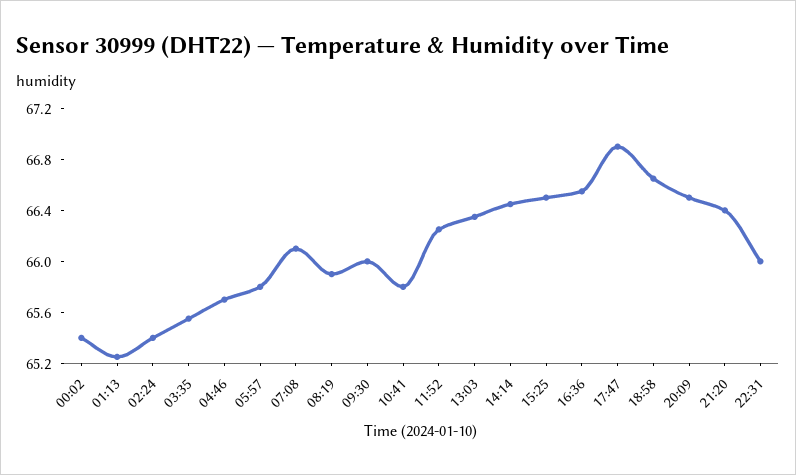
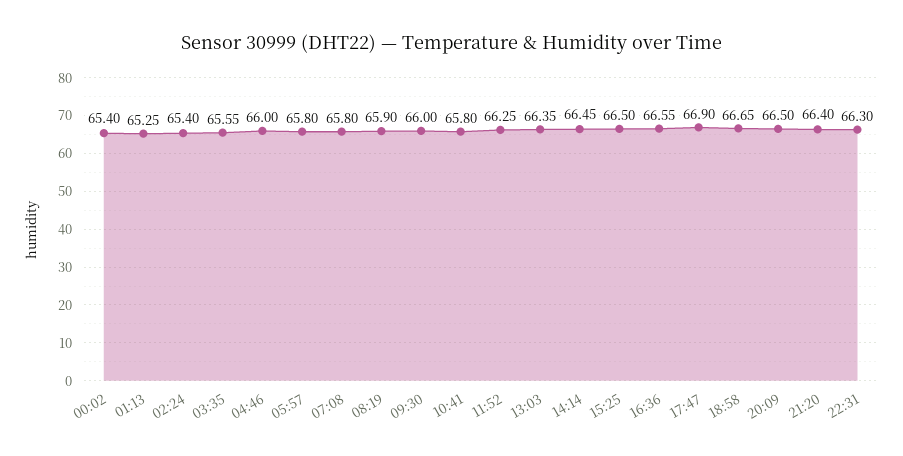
  {
    "00:02": 65.4,
    "01:13": 65.25,
    "02:24": 65.4,
    "03:35": 65.55,
-   "04:46": 65.7,
+   "04:46": 66,
    "05:57": 65.8,
-   "07:08": 66.1,
+   "07:08": 65.8,
    "08:19": 65.9,
    "09:30": 66,
    "10:41": 65.8,
    "11:52": 66.25,
    "13:03": 66.35,
    "14:14": 66.45,
    "15:25": 66.5,
    "16:36": 66.55,
    "17:47": 66.9,
    "18:58": 66.65,
    "20:09": 66.5,
    "21:20": 66.4,
-   "22:31": 66
+   "22:31": 66.3
  }

